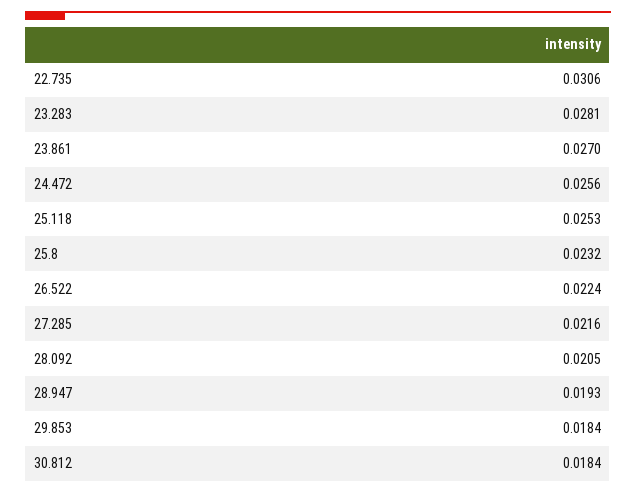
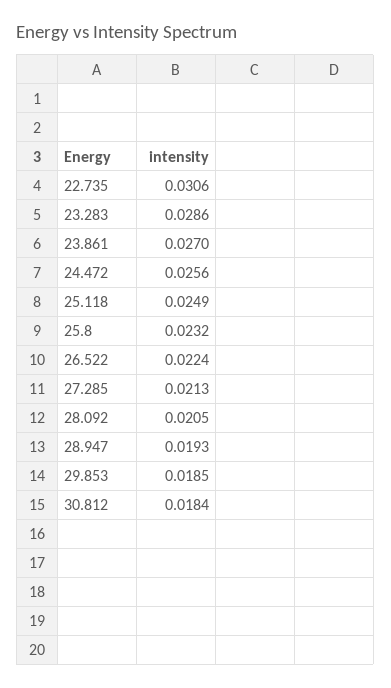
  {
    "22.735": 0.0306,
-   "23.283": 0.0281,
+   "23.283": 0.0286,
    "23.861": 0.027,
    "24.472": 0.0256,
-   "25.118": 0.0253,
+   "25.118": 0.0249,
    "25.8": 0.0232,
    "26.522": 0.0224,
-   "27.285": 0.0216,
+   "27.285": 0.0213,
    "28.092": 0.0205,
    "28.947": 0.0193,
-   "29.853": 0.0184,
+   "29.853": 0.0185,
    "30.812": 0.0184
  }

